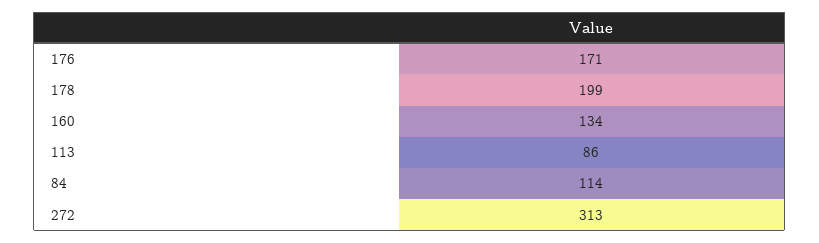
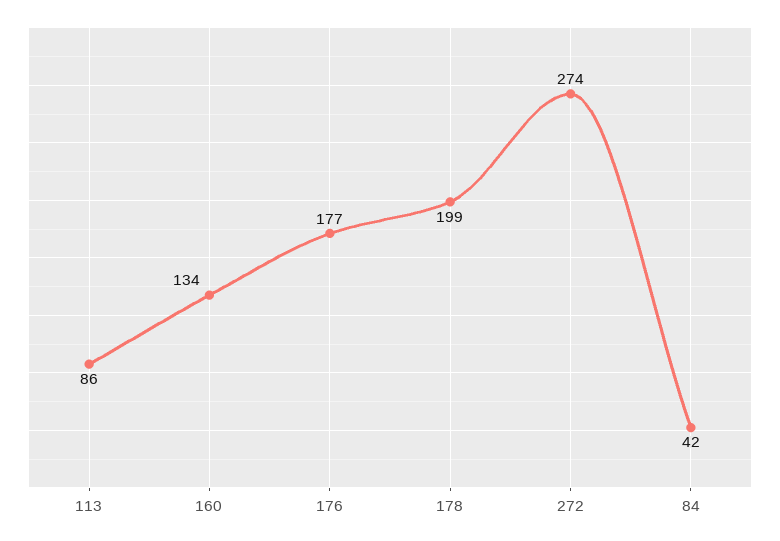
  {
-   "176": 171,
+   "176": 177,
    "178": 199,
    "160": 134,
    "113": 86,
-   "84": 114,
+   "84": 42,
-   "272": 313
+   "272": 274
  }

